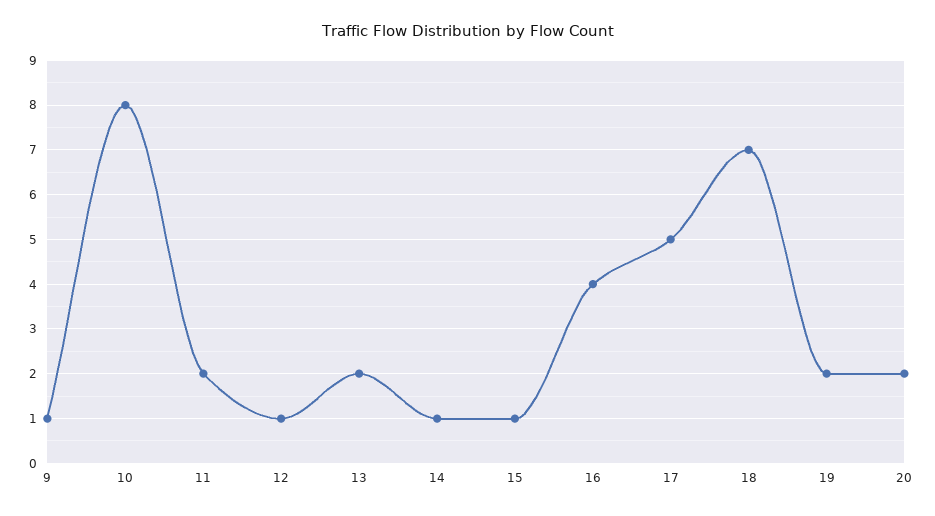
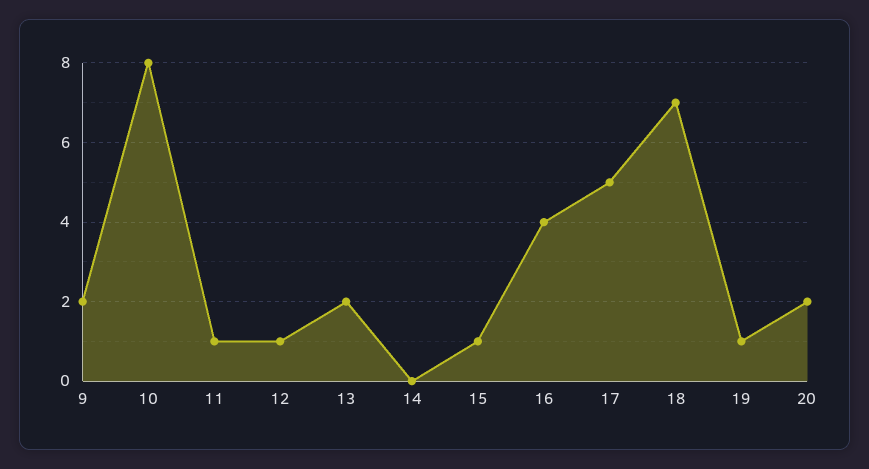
  {
-   "9": 1,
+   "9": 2,
    "10": 8,
-   "11": 2,
+   "11": 1,
    "12": 1,
    "13": 2,
-   "14": 1,
+   "14": 0,
    "15": 1,
    "16": 4,
    "17": 5,
    "18": 7,
-   "19": 2,
+   "19": 1,
    "20": 2
  }

